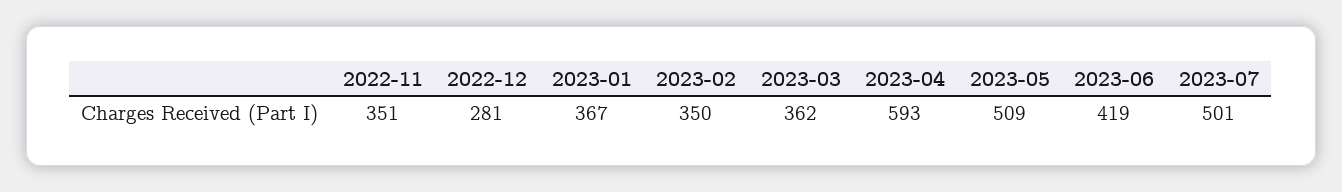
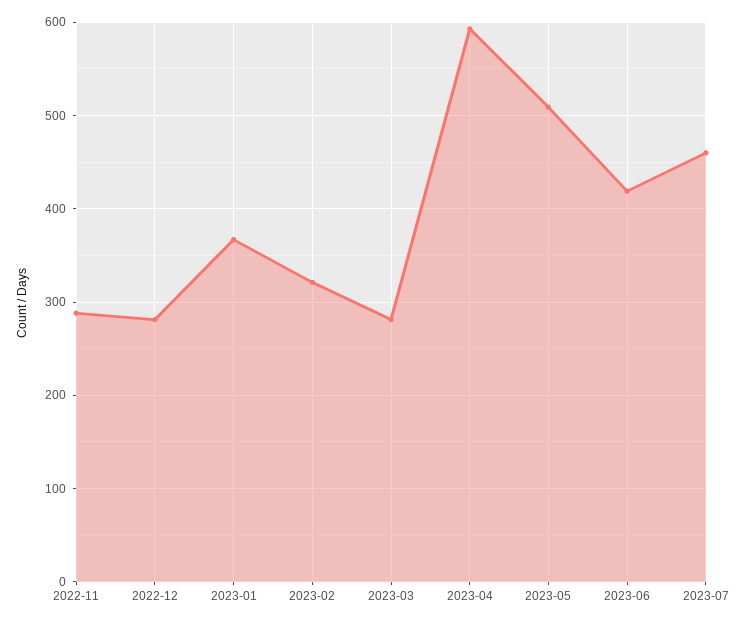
  {
-   "2022-11": 351,
+   "2022-11": 290,
    "2022-12": 281,
    "2023-01": 367,
-   "2023-02": 350,
+   "2023-02": 320,
-   "2023-03": 362,
+   "2023-03": 280,
    "2023-04": 593,
    "2023-05": 509,
    "2023-06": 419,
-   "2023-07": 501
+   "2023-07": 460
  }

